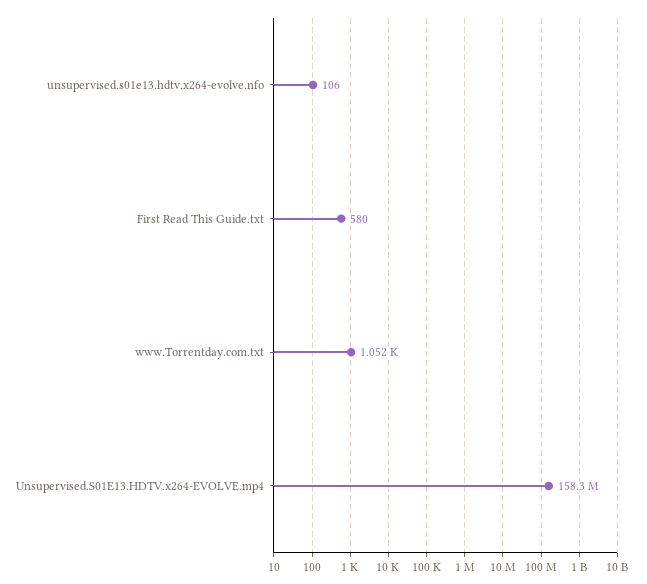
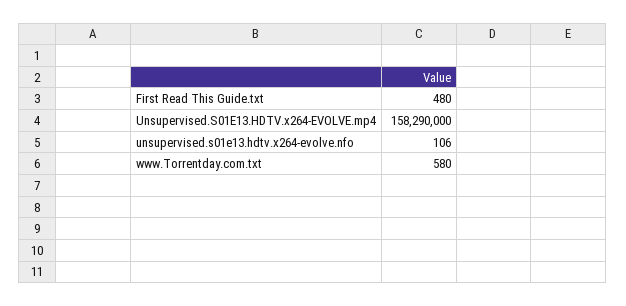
  {
    "unsupervised.s01e13.hdtv.x264-evolve.nfo": 106,
-   "First Read This Guide.txt": 580,
+   "First Read This Guide.txt": 480,
-   "www.Torrentday.com.txt": 1052,
+   "www.Torrentday.com.txt": 580,
    "Unsupervised.S01E13.HDTV.x264-EVOLVE.mp4": 158290000
  }

